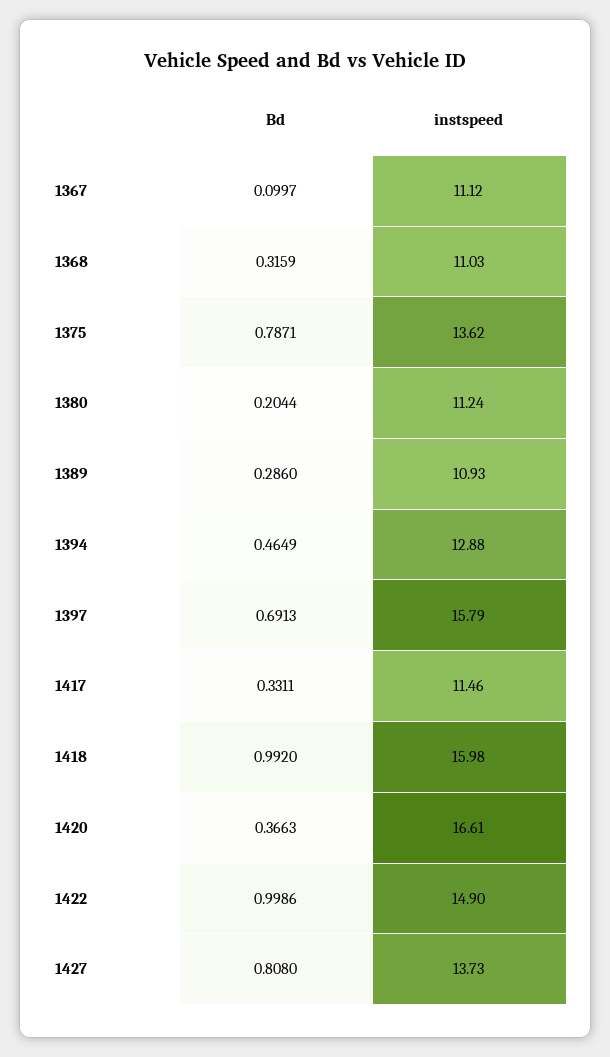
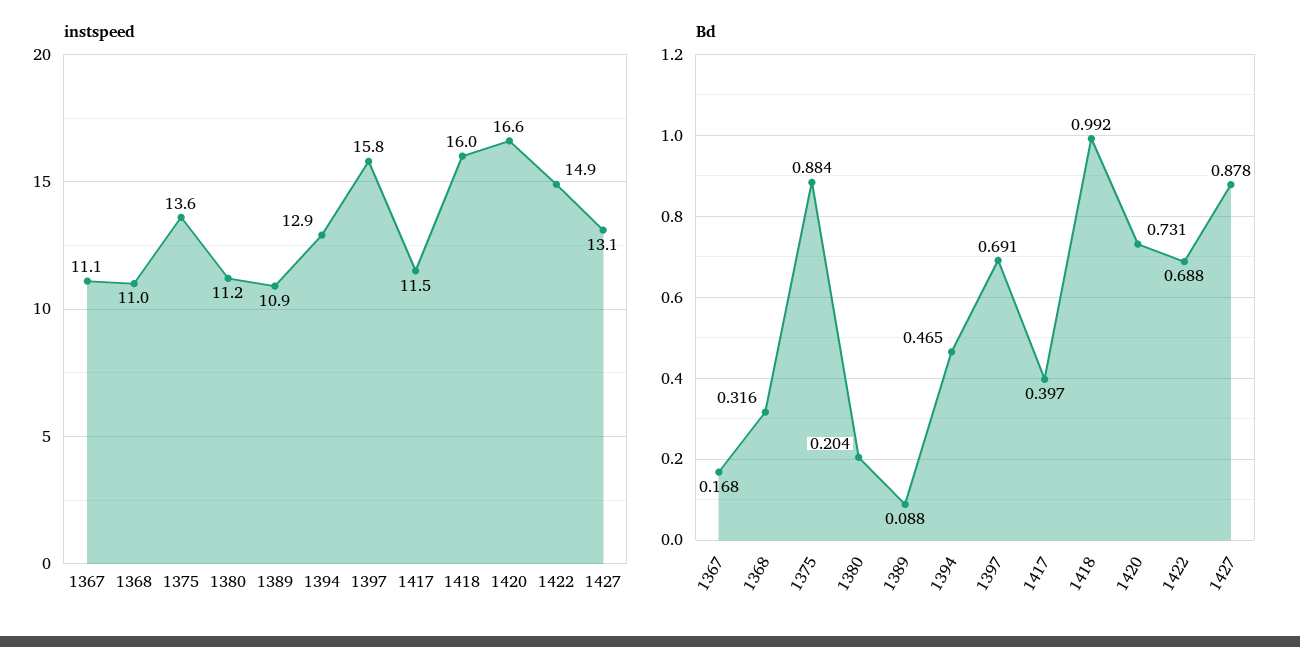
  {
    "Bd": {
-     "1367": 0.0997,
+     "1367": 0.168,
      "1368": 0.3159,
-     "1375": 0.7871,
+     "1375": 0.884,
      "1380": 0.2044,
-     "1389": 0.286,
+     "1389": 0.088,
      "1394": 0.4649,
      "1397": 0.6913,
-     "1417": 0.3311,
+     "1417": 0.397,
      "1418": 0.992,
-     "1420": 0.3663,
+     "1420": 0.731,
-     "1422": 0.9986,
+     "1422": 0.688,
-     "1427": 0.808
+     "1427": 0.878
    },
    "instspeed": {
      "1367": 11.12,
      "1368": 11.03,
      "1375": 13.62,
      "1380": 11.24,
      "1389": 10.93,
      "1394": 12.88,
      "1397": 15.79,
      "1417": 11.46,
      "1418": 15.98,
      "1420": 16.61,
      "1422": 14.9,
-     "1427": 13.73
+     "1427": 13.1
    }
  }

